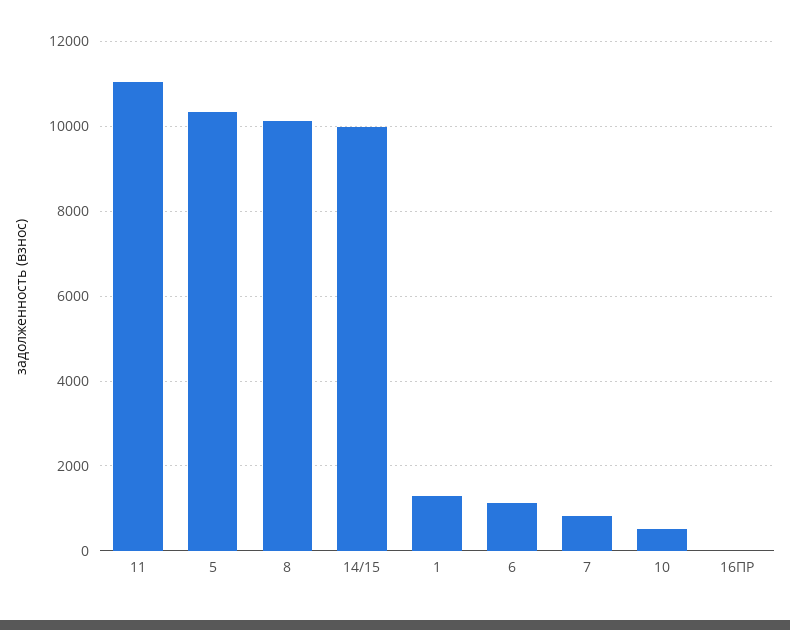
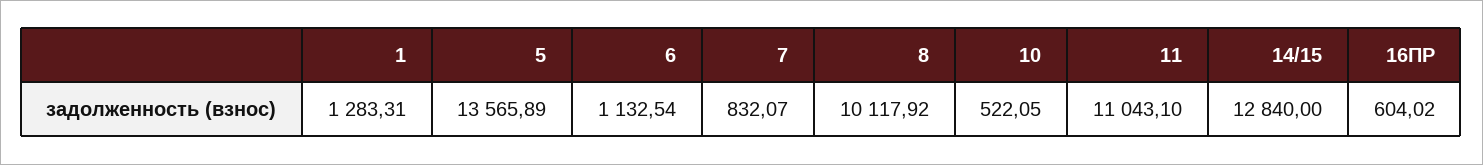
  {
    "11": 11043.1,
-   "5": 10400,
+   "5": 13565.89,
    "8": 10117.92,
-   "14/15": 10000,
+   "14/15": 12840,
    "1": 1283.31,
    "6": 1132.54,
    "7": 832.07,
    "10": 522.05,
-   "16ПР": 0
+   "16ПР": 604.02
  }

